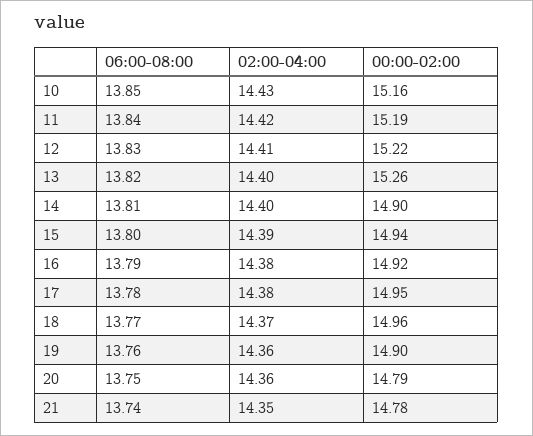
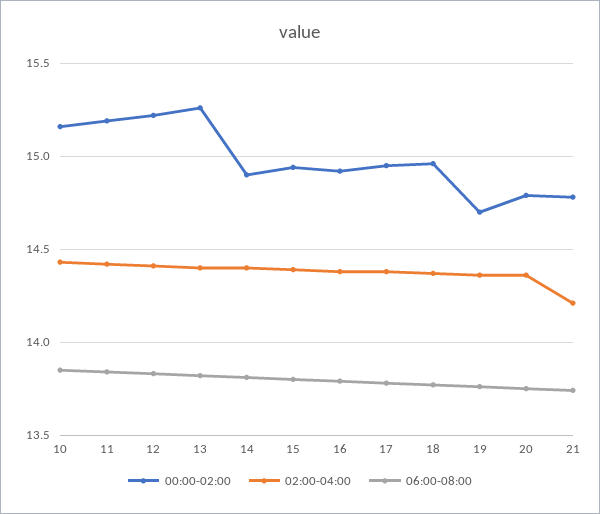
  {
    "06:00-08:00": {
      "10": 13.85,
      "11": 13.84,
      "12": 13.83,
      "13": 13.82,
      "14": 13.81,
      "15": 13.8,
      "16": 13.79,
      "17": 13.78,
      "18": 13.77,
      "19": 13.76,
      "20": 13.75,
      "21": 13.74
    },
    "02:00-04:00": {
      "10": 14.43,
      "11": 14.42,
      "12": 14.41,
      "13": 14.4,
      "14": 14.4,
      "15": 14.39,
      "16": 14.38,
      "17": 14.38,
      "18": 14.37,
      "19": 14.36,
      "20": 14.36,
-     "21": 14.35
+     "21": 14.2
    },
    "00:00-02:00": {
      "10": 15.16,
      "11": 15.19,
      "12": 15.22,
      "13": 15.26,
      "14": 14.9,
      "15": 14.94,
      "16": 14.92,
      "17": 14.95,
      "18": 14.96,
-     "19": 14.9,
+     "19": 14.7,
      "20": 14.79,
      "21": 14.78
    }
  }

